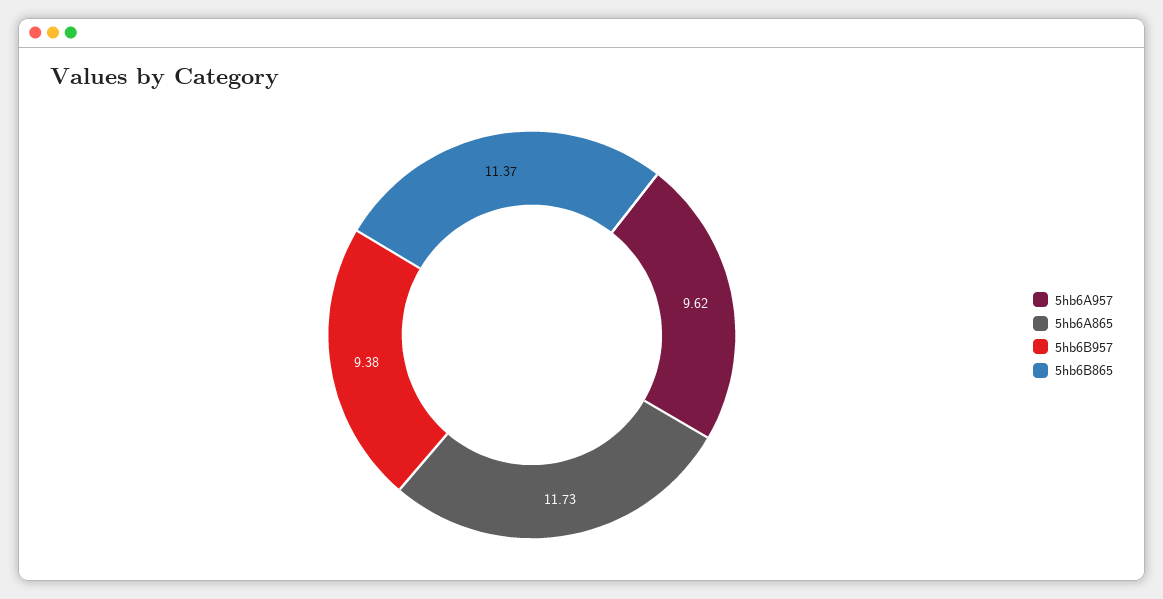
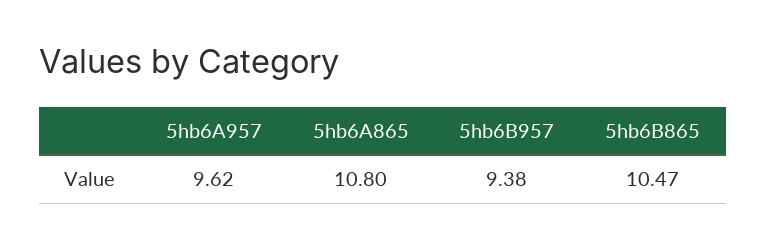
  {
    "5hb6A957": 9.62,
-   "5hb6A865": 11.73,
+   "5hb6A865": 10.8,
    "5hb6B957": 9.38,
-   "5hb6B865": 11.37
+   "5hb6B865": 10.47
  }

